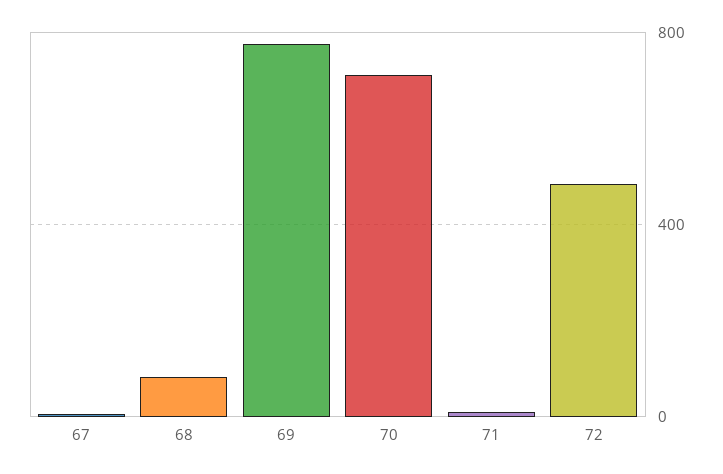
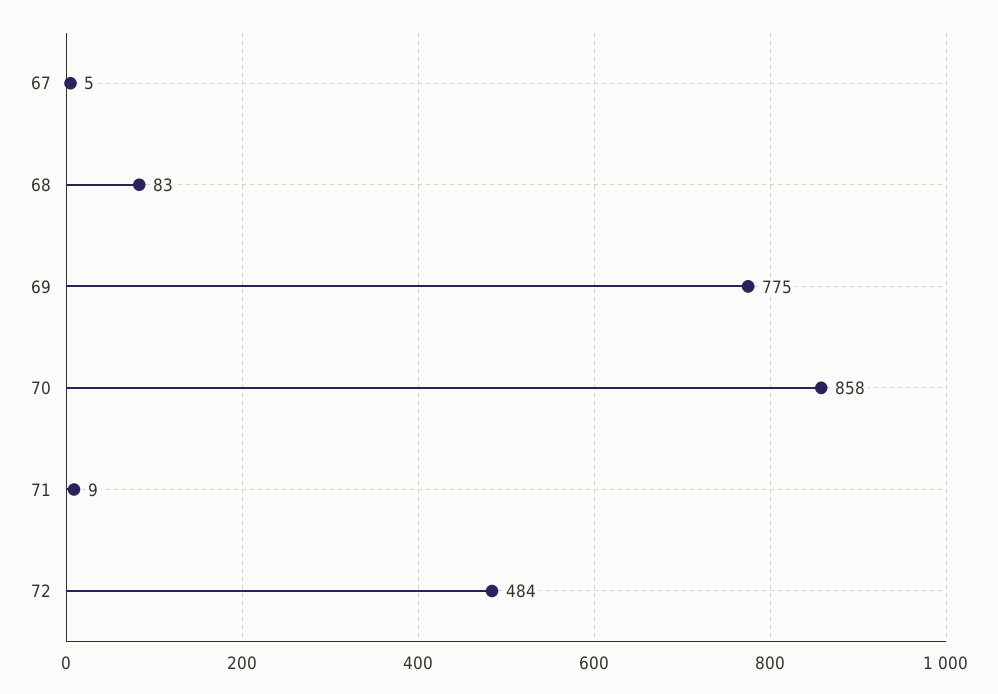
  {
    "67": 5,
    "68": 83,
    "69": 775,
-   "70": 700,
+   "70": 858,
    "71": 9,
    "72": 484
  }

